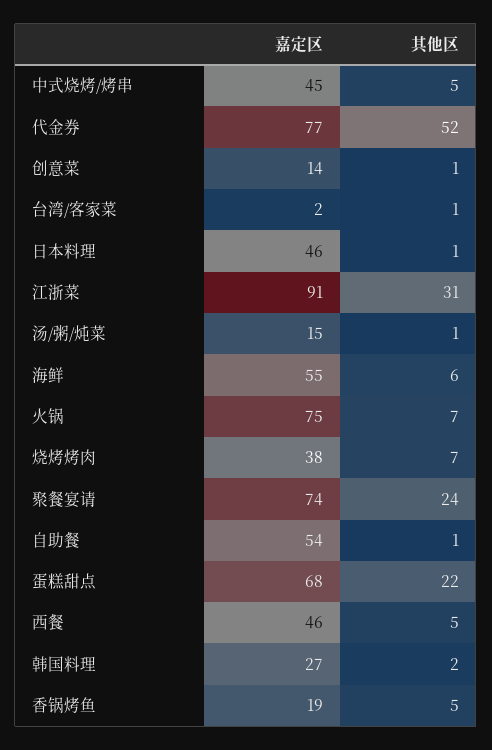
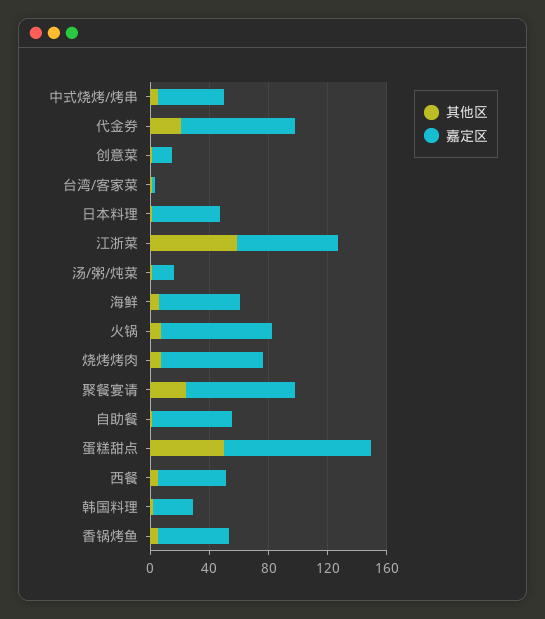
  {
    "嘉定区": {
      "中式烧烤/烤串": 45,
      "代金券": 77,
      "创意菜": 14,
      "台湾/客家菜": 2,
      "日本料理": 46,
-     "江浙菜": 91,
+     "江浙菜": 70,
      "汤/粥/炖菜": 15,
      "海鲜": 55,
      "火锅": 75,
-     "烧烤烤肉": 38,
+     "烧烤烤肉": 70,
      "聚餐宴请": 74,
      "自助餐": 54,
-     "蛋糕甜点": 68,
+     "蛋糕甜点": 100,
      "西餐": 46,
      "韩国料理": 27,
-     "香锅烤鱼": 19
+     "香锅烤鱼": 50
    },
    "其他区": {
      "中式烧烤/烤串": 5,
-     "代金券": 52,
+     "代金券": 20,
      "创意菜": 1,
      "台湾/客家菜": 1,
      "日本料理": 1,
-     "江浙菜": 31,
+     "江浙菜": 60,
      "汤/粥/炖菜": 1,
      "海鲜": 6,
      "火锅": 7,
      "烧烤烤肉": 7,
      "聚餐宴请": 24,
      "自助餐": 1,
-     "蛋糕甜点": 22,
+     "蛋糕甜点": 50,
      "西餐": 5,
      "韩国料理": 2,
      "香锅烤鱼": 5
    }
  }

